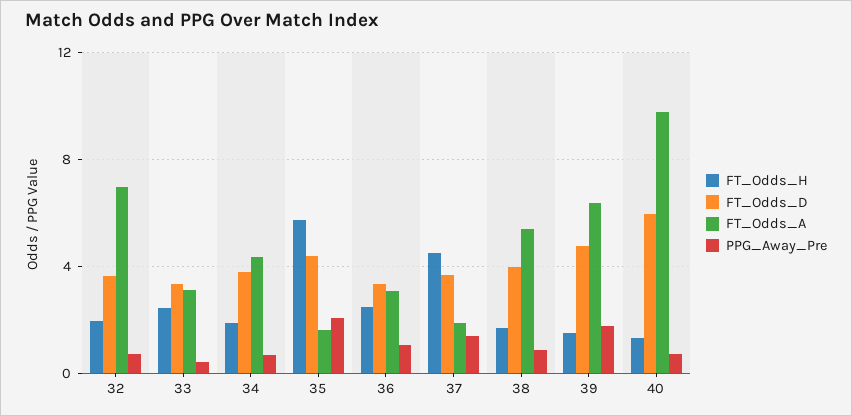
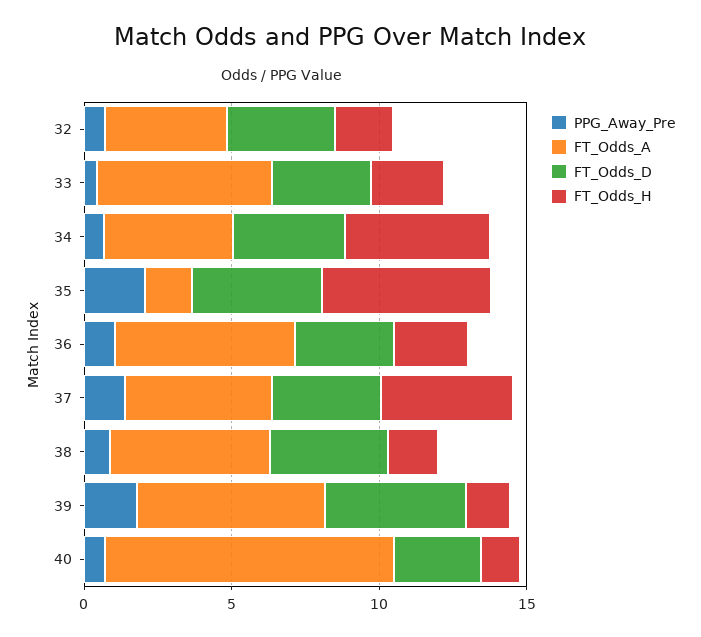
  {
    "FT_Odds_H": {
      "32": 2,
      "33": 2.5,
-     "34": 2,
+     "34": 5,
      "35": 5.5,
      "36": 2.5,
      "37": 4.5,
      "38": 1.5,
      "39": 1.5,
      "40": 1.5
    },
    "FT_Odds_D": {
      "32": 3.5,
      "33": 3.5,
      "34": 4,
      "35": 4.5,
      "36": 3.5,
      "37": 3.5,
      "38": 4,
      "39": 5,
-     "40": 6
+     "40": 3
    },
    "FT_Odds_A": {
-     "32": 7,
+     "32": 4,
-     "33": 3,
+     "33": 6,
      "34": 4.5,
      "35": 1.5,
-     "36": 3,
+     "36": 6,
-     "37": 2,
+     "37": 5,
      "38": 5.5,
      "39": 6.5,
      "40": 10
    },
    "PPG_Away_Pre": {
      "32": 0.5,
      "33": 0.5,
      "34": 0.5,
      "35": 2,
      "36": 1,
      "37": 1.5,
      "38": 1,
      "39": 2,
      "40": 0.5
    }
  }

